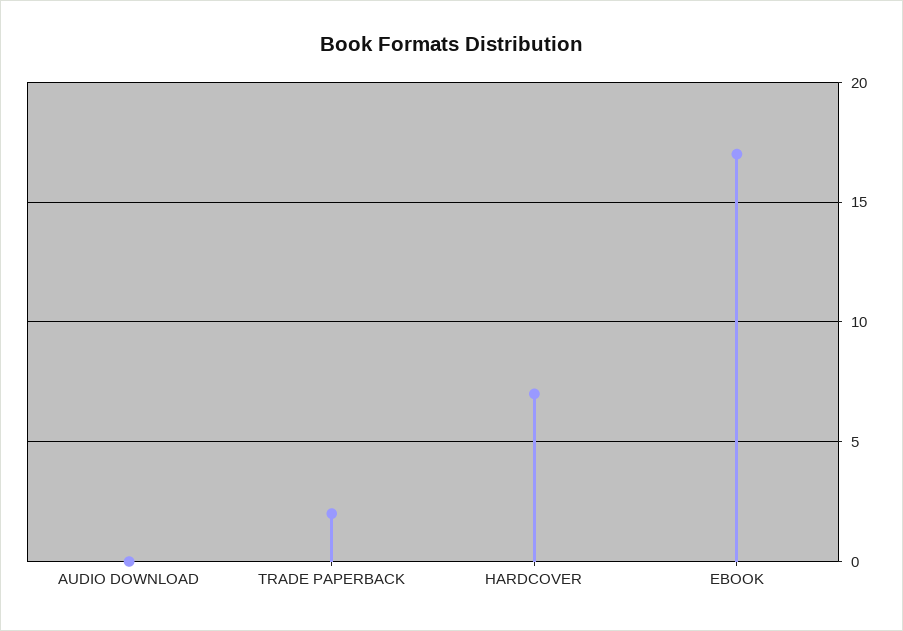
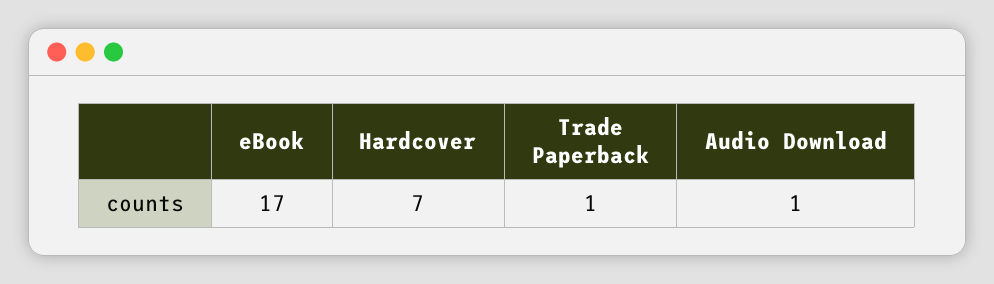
  {
-   "AUDIO DOWNLOAD": 0,
+   "AUDIO DOWNLOAD": 1,
-   "TRADE PAPERBACK": 2,
+   "TRADE PAPERBACK": 1,
    "HARDCOVER": 7,
    "EBOOK": 17
  }

